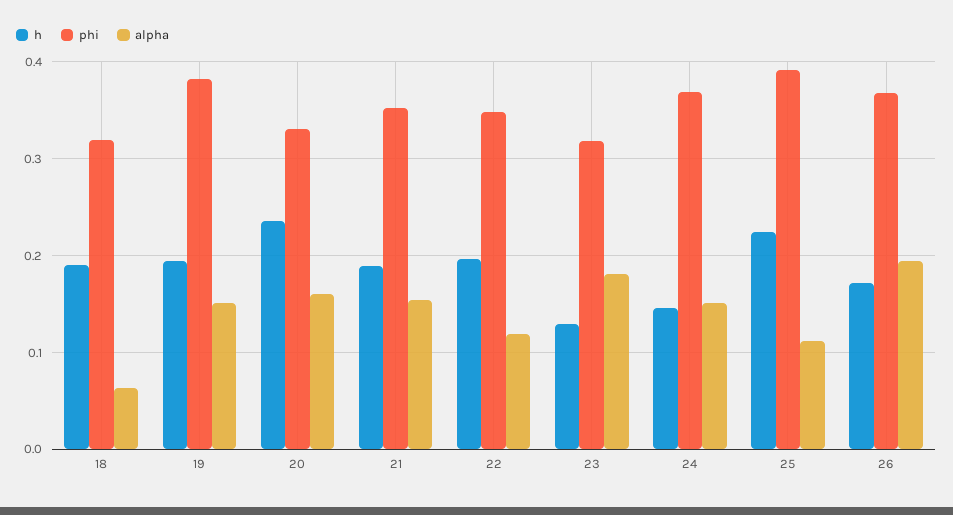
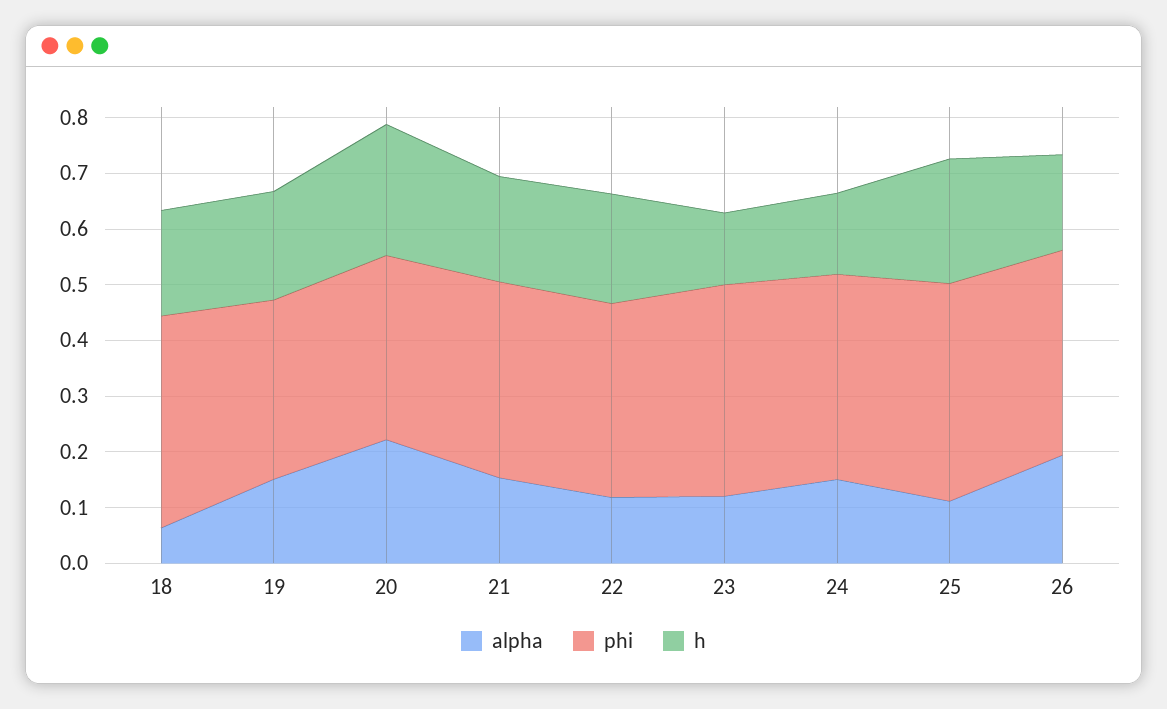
  {
    "h": {
      "18": 0.19,
      "19": 0.19,
      "20": 0.24,
      "21": 0.19,
      "22": 0.2,
      "23": 0.13,
      "24": 0.15,
      "25": 0.22,
      "26": 0.17
    },
    "phi": {
-     "18": 0.32,
+     "18": 0.38,
-     "19": 0.38,
+     "19": 0.32,
      "20": 0.33,
      "21": 0.35,
      "22": 0.35,
-     "23": 0.32,
+     "23": 0.38,
      "24": 0.37,
      "25": 0.39,
      "26": 0.37
    },
    "alpha": {
      "18": 0.06,
      "19": 0.15,
-     "20": 0.16,
+     "20": 0.22,
      "21": 0.15,
      "22": 0.12,
-     "23": 0.18,
+     "23": 0.12,
      "24": 0.15,
      "25": 0.11,
      "26": 0.19
    }
  }

